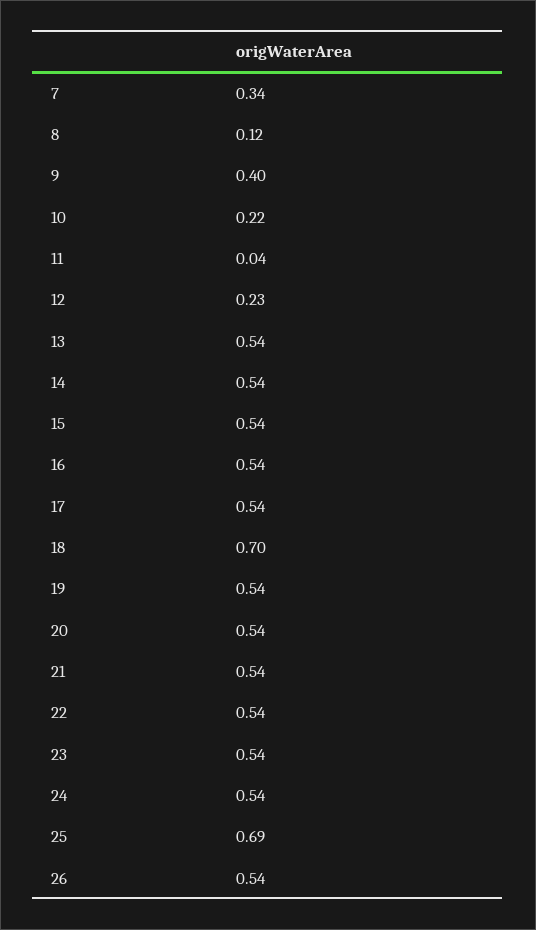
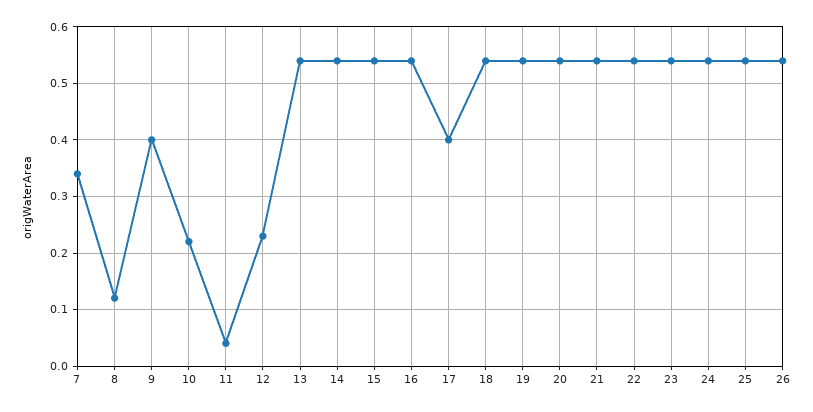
  {
    "7": 0.34,
    "8": 0.12,
    "9": 0.4,
    "10": 0.22,
    "11": 0.04,
    "12": 0.23,
    "13": 0.54,
    "14": 0.54,
    "15": 0.54,
    "16": 0.54,
-   "17": 0.54,
+   "17": 0.4,
-   "18": 0.7,
+   "18": 0.55,
    "19": 0.54,
    "20": 0.54,
    "21": 0.54,
    "22": 0.54,
    "23": 0.54,
    "24": 0.54,
-   "25": 0.69,
+   "25": 0.55,
    "26": 0.54
  }

